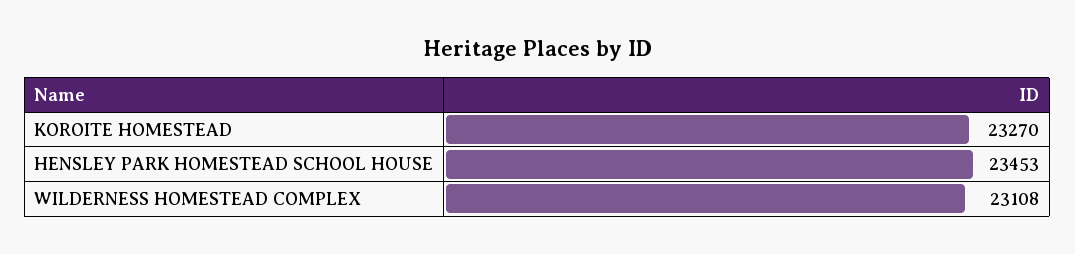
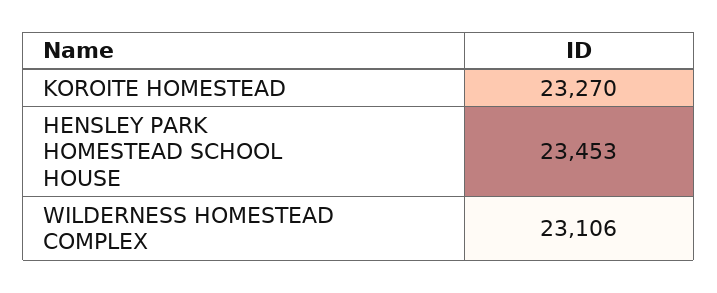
  {
    "KOROITE HOMESTEAD": 23270,
    "HENSLEY PARK HOMESTEAD SCHOOL HOUSE": 23453,
-   "WILDERNESS HOMESTEAD COMPLEX": 23108
+   "WILDERNESS HOMESTEAD COMPLEX": 23106
  }

